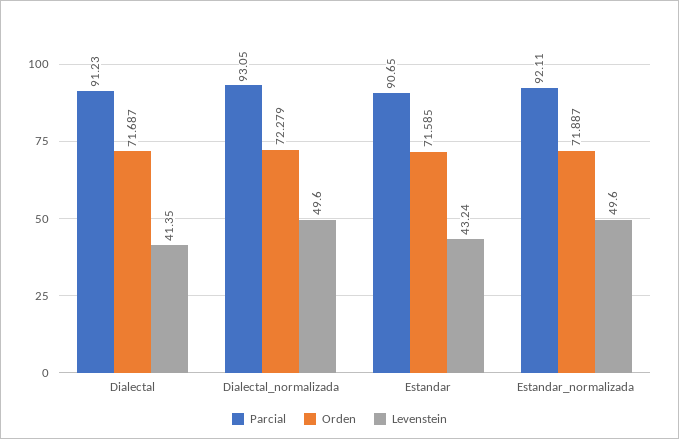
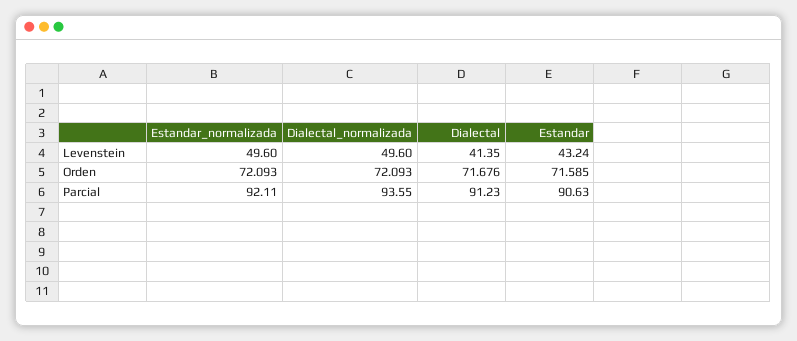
  {
    "Parcial": {
      "Dialectal": 91.23,
-     "Dialectal_normalizada": 93.05,
+     "Dialectal_normalizada": 93.55,
-     "Estandar": 90.65,
+     "Estandar": 90.63,
      "Estandar_normalizada": 92.11
    },
    "Orden": {
-     "Dialectal": 71.687,
+     "Dialectal": 71.676,
-     "Dialectal_normalizada": 72.279,
+     "Dialectal_normalizada": 72.093,
      "Estandar": 71.585,
-     "Estandar_normalizada": 71.887
+     "Estandar_normalizada": 72.093
    },
    "Levenstein": {
      "Dialectal": 41.35,
      "Dialectal_normalizada": 49.6,
      "Estandar": 43.24,
      "Estandar_normalizada": 49.6
    }
  }

